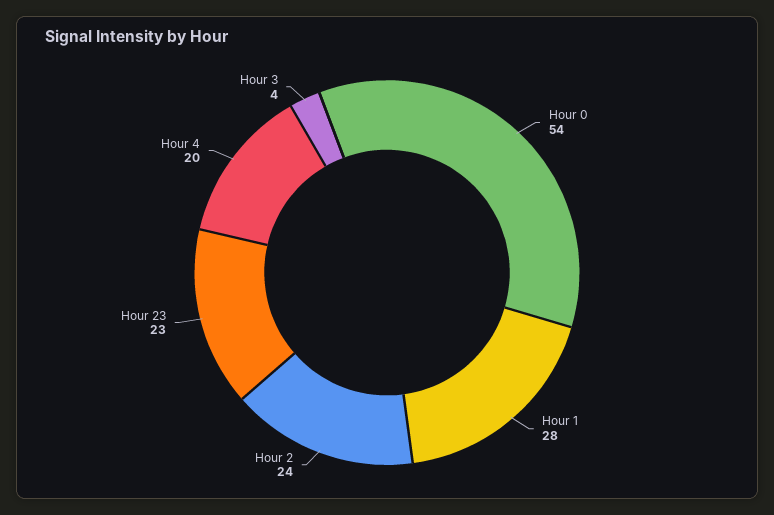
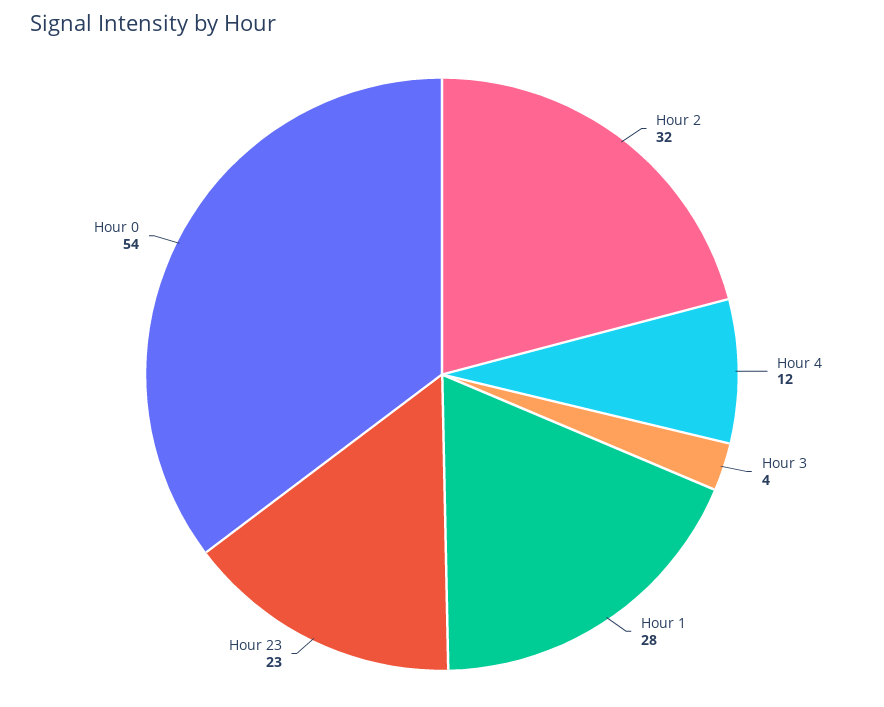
  {
    "Hour 0": 54,
    "Hour 1": 28,
-   "Hour 2": 24,
+   "Hour 2": 32,
    "Hour 23": 23,
-   "Hour 4": 20,
+   "Hour 4": 12,
    "Hour 3": 4
  }

